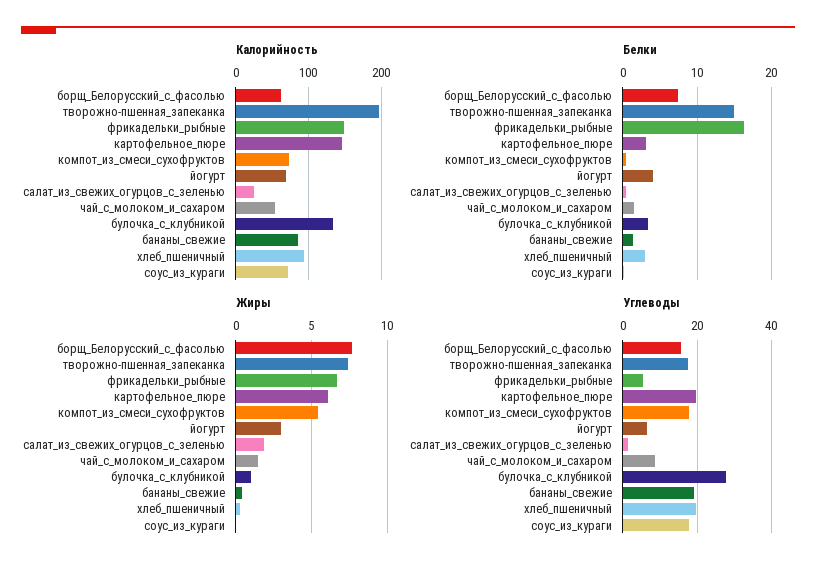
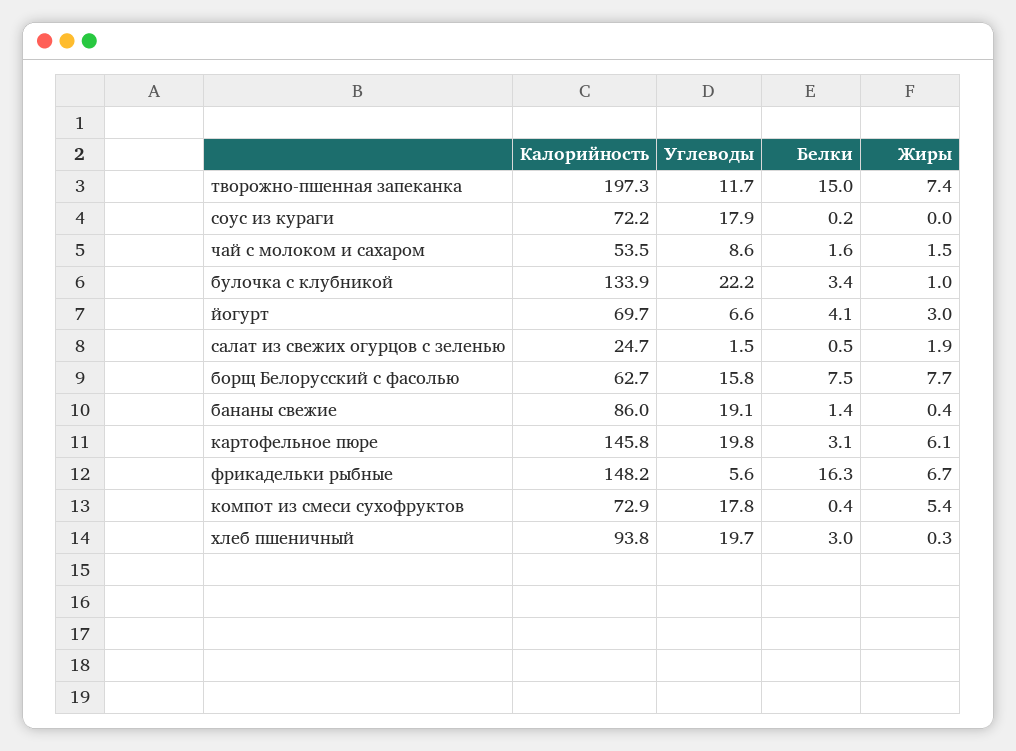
  {
    "Калорийность": {
      "борщ_Белорусский_с_фасолью": 62.7,
      "творожно-пшенная_запеканка": 197.3,
      "фрикадельки_рыбные": 148.2,
      "картофельное_пюре": 145.8,
      "компот_из_смеси_сухофруктов": 72.9,
      "йогурт": 69.7,
      "салат_из_свежих_огурцов_с_зеленью": 24.7,
      "чай_с_молоком_и_сахаром": 53.5,
      "булочка_с_клубникой": 133.9,
      "бананы_свежие": 86,
      "хлеб_пшеничный": 93.8,
      "соус_из_кураги": 72.2
    },
    "Белки": {
      "борщ_Белорусский_с_фасолью": 7.5,
      "творожно-пшенная_запеканка": 15,
      "фрикадельки_рыбные": 16.3,
      "картофельное_пюре": 3.1,
      "компот_из_смеси_сухофруктов": 0.4,
      "йогурт": 4.1,
      "салат_из_свежих_огурцов_с_зеленью": 0.5,
      "чай_с_молоком_и_сахаром": 1.6,
      "булочка_с_клубникой": 3.4,
      "бананы_свежие": 1.4,
      "хлеб_пшеничный": 3,
      "соус_из_кураги": 0.2
    },
    "Жиры": {
      "борщ_Белорусский_с_фасолью": 7.7,
      "творожно-пшенная_запеканка": 7.4,
      "фрикадельки_рыбные": 6.7,
      "картофельное_пюре": 6.1,
      "компот_из_смеси_сухофруктов": 5.4,
      "йогурт": 3,
      "салат_из_свежих_огурцов_с_зеленью": 1.9,
      "чай_с_молоком_и_сахаром": 1.5,
      "булочка_с_клубникой": 1,
      "бананы_свежие": 0.4,
      "хлеб_пшеничный": 0.3,
      "соус_из_кураги": 0
    },
    "Углеводы": {
      "борщ_Белорусский_с_фасолью": 15.8,
-     "творожно-пшенная_запеканка": 18,
+     "творожно-пшенная_запеканка": 11.7,
      "фрикадельки_рыбные": 5.6,
      "картофельное_пюре": 19.8,
      "компот_из_смеси_сухофруктов": 17.8,
      "йогурт": 6.6,
      "салат_из_свежих_огурцов_с_зеленью": 1.5,
      "чай_с_молоком_и_сахаром": 8.6,
-     "булочка_с_клубникой": 28,
+     "булочка_с_клубникой": 22.2,
      "бананы_свежие": 19.1,
      "хлеб_пшеничный": 19.7,
      "соус_из_кураги": 17.9
    }
  }

